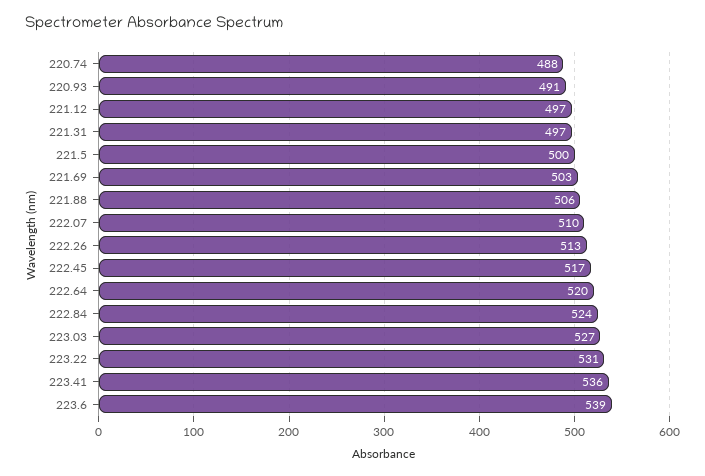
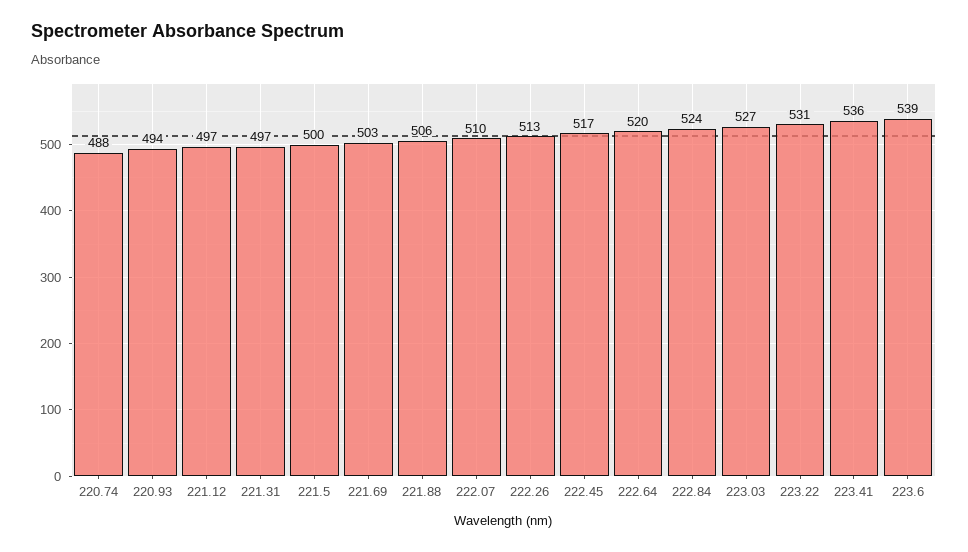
  {
    "220.74": 488,
-   "220.93": 491,
+   "220.93": 494,
    "221.12": 497,
    "221.31": 497,
    "221.5": 500,
    "221.69": 503,
    "221.88": 506,
    "222.07": 510,
    "222.26": 513,
    "222.45": 517,
    "222.64": 520,
    "222.84": 524,
    "223.03": 527,
    "223.22": 531,
    "223.41": 536,
    "223.6": 539
  }

